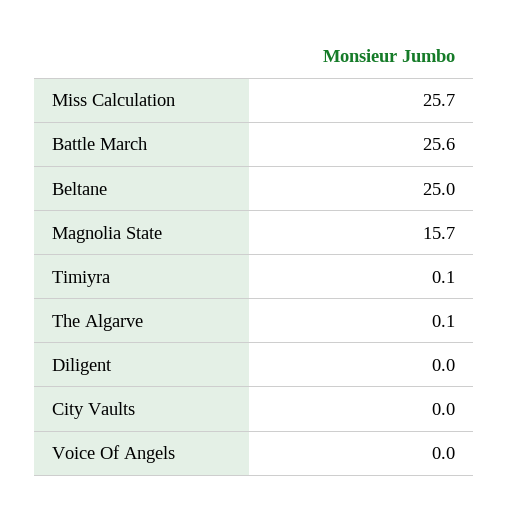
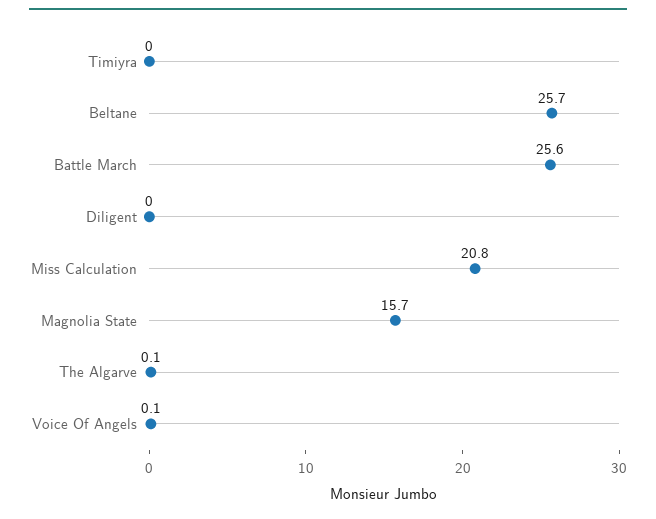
  {
-   "Miss Calculation": 25.7,
+   "Miss Calculation": 20.8,
    "Battle March": 25.6,
-   "Beltane": 25,
+   "Beltane": 25.7,
    "Magnolia State": 15.7,
-   "Timiyra": 0.1,
+   "Timiyra": 0,
    "The Algarve": 0.1,
    "Diligent": 0,
-   "City Vaults": 0,
-   "Voice Of Angels": 0
+   "Voice Of Angels": 0.1
  }

